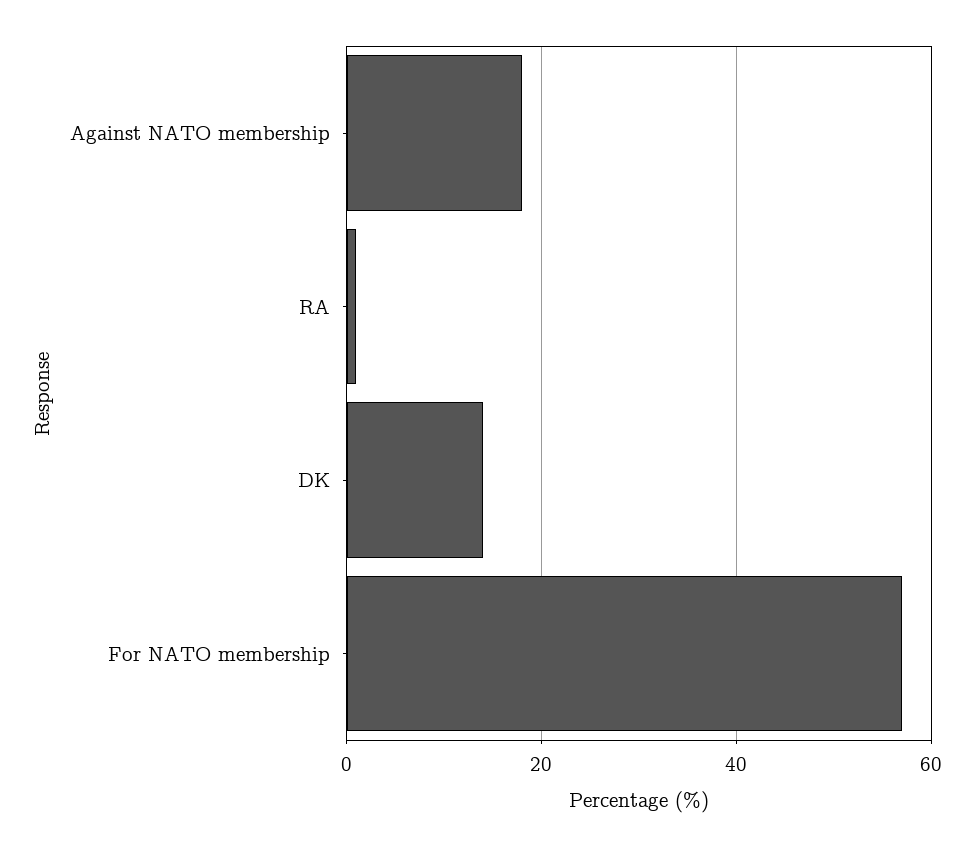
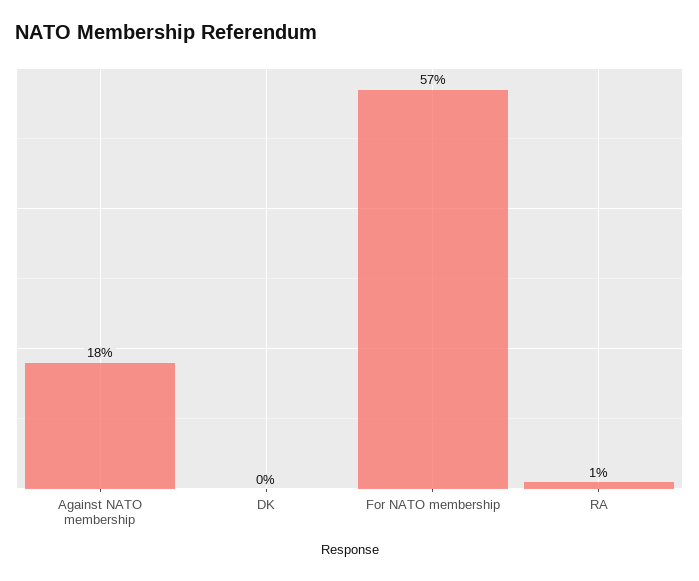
  {
    "Against NATO membership": 18,
    "RA": 1,
-   "DK": 15,
+   "DK": 0,
    "For NATO membership": 57
  }

